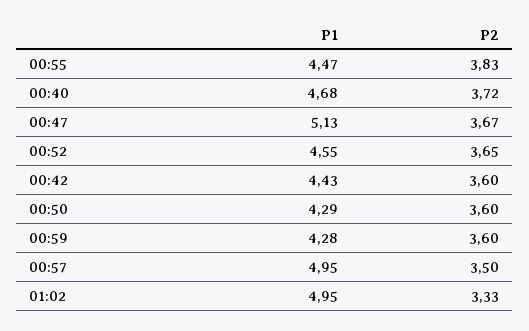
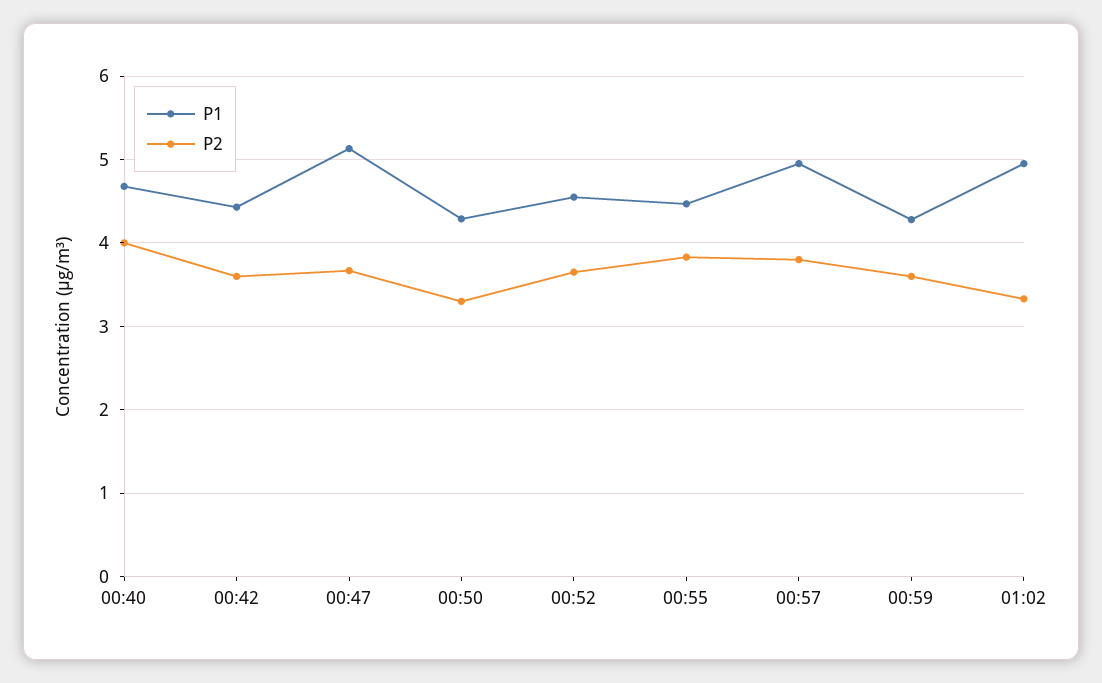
  {
    "P1": {
      "00:55": 4.47,
      "00:40": 4.68,
      "00:47": 5.13,
      "00:52": 4.55,
      "00:42": 4.43,
      "00:50": 4.29,
      "00:59": 4.28,
      "00:57": 4.95,
      "01:02": 4.95
    },
    "P2": {
      "00:55": 3.83,
-     "00:40": 3.72,
+     "00:40": 4,
      "00:47": 3.67,
      "00:52": 3.65,
      "00:42": 3.6,
-     "00:50": 3.6,
+     "00:50": 3.3,
      "00:59": 3.6,
-     "00:57": 3.5,
+     "00:57": 3.8,
      "01:02": 3.33
    }
  }

